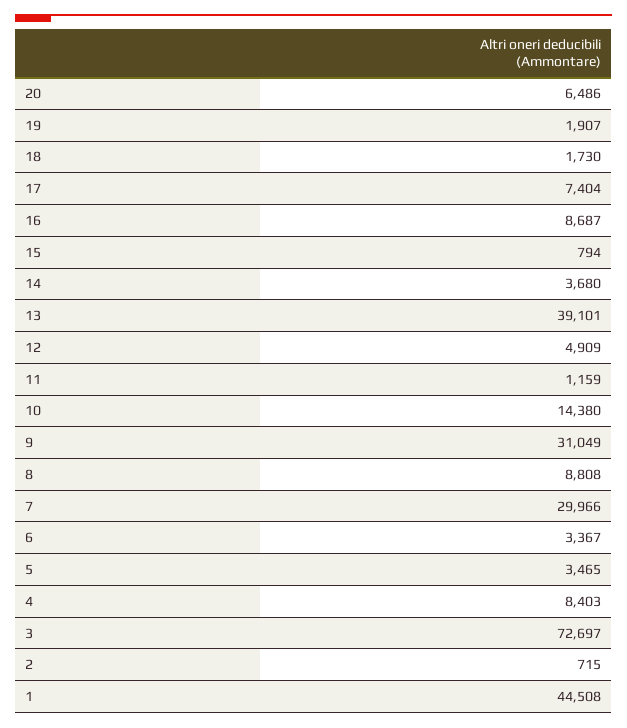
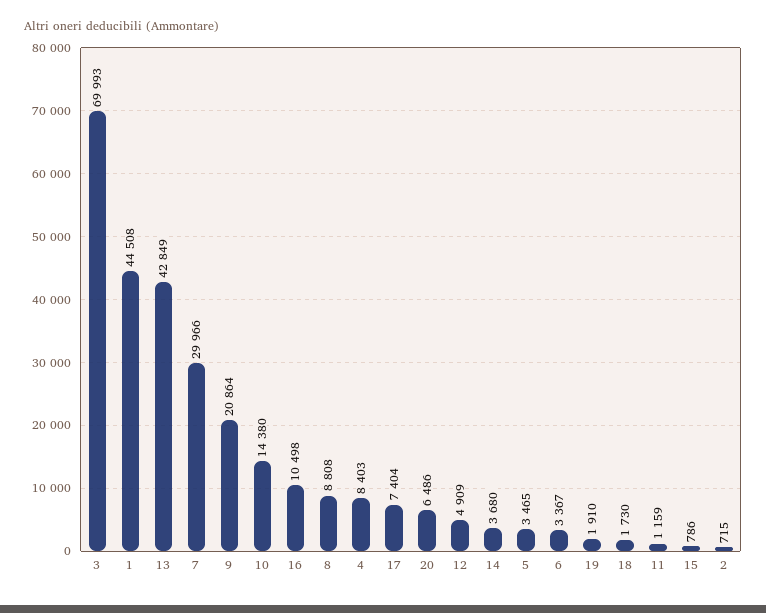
  {
    "20": 6486,
-   "19": 1907,
+   "19": 1910,
    "18": 1730,
    "17": 7404,
-   "16": 8687,
+   "16": 10498,
-   "15": 794,
+   "15": 786,
    "14": 3680,
-   "13": 39101,
+   "13": 42849,
    "12": 4909,
    "11": 1159,
    "10": 14380,
-   "9": 31049,
+   "9": 20864,
    "8": 8808,
    "7": 29966,
    "6": 3367,
    "5": 3465,
    "4": 8403,
-   "3": 72697,
+   "3": 69993,
    "2": 715,
    "1": 44508
  }

